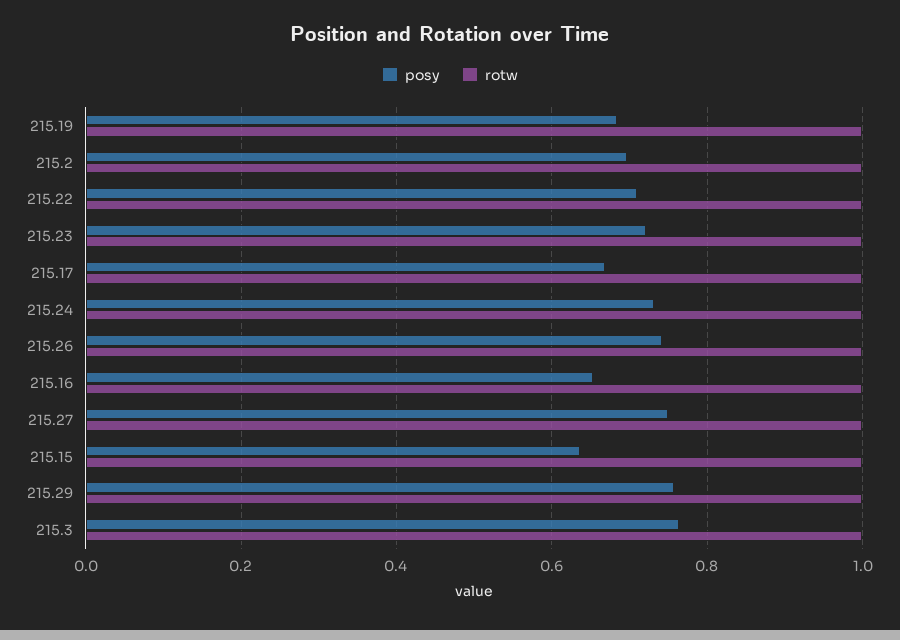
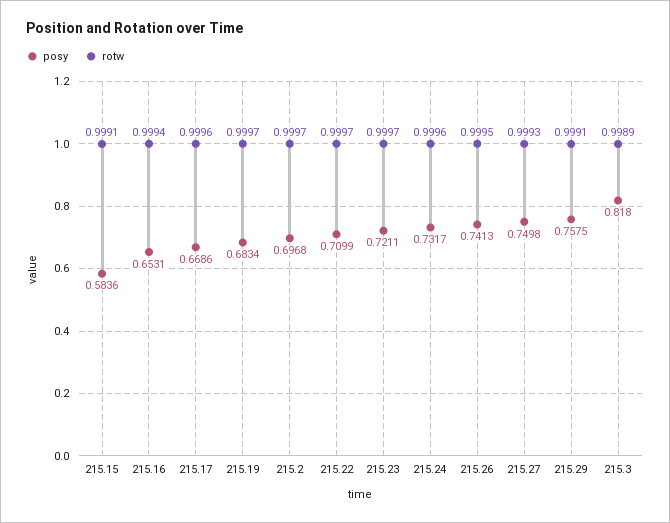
  {
    "posy": {
      "215.19": 0.6834,
      "215.2": 0.6968,
      "215.22": 0.7099,
      "215.23": 0.7211,
      "215.17": 0.6686,
      "215.24": 0.7317,
      "215.26": 0.7413,
      "215.16": 0.6531,
      "215.27": 0.7498,
-     "215.15": 0.64,
+     "215.15": 0.5836,
      "215.29": 0.7575,
-     "215.3": 0.76
+     "215.3": 0.818
    },
    "rotw": {
      "215.19": 0.9997,
      "215.2": 0.9997,
      "215.22": 0.9997,
      "215.23": 0.9997,
      "215.17": 0.9996,
      "215.24": 0.9996,
      "215.26": 0.9995,
      "215.16": 0.9994,
      "215.27": 0.9993,
      "215.15": 0.9991,
      "215.29": 0.9991,
      "215.3": 0.9989
    }
  }

